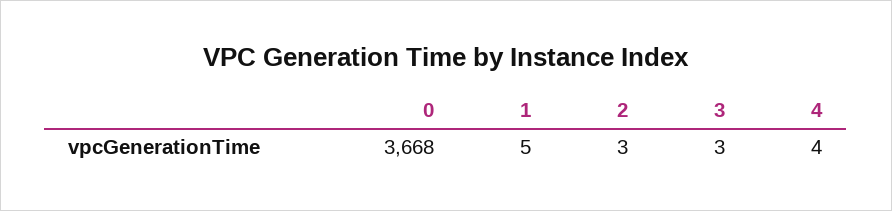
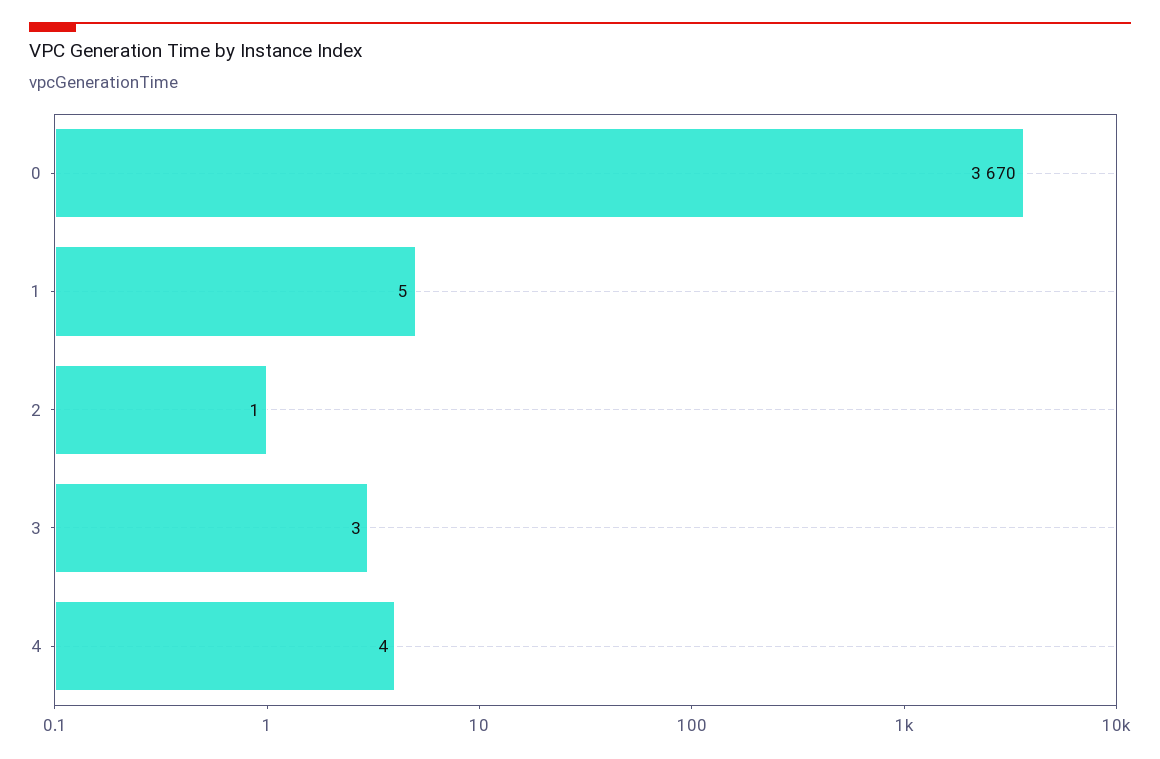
  {
-   "0": 3668,
+   "0": 3670,
    "1": 5,
-   "2": 3,
+   "2": 1,
    "3": 3,
    "4": 4
  }

